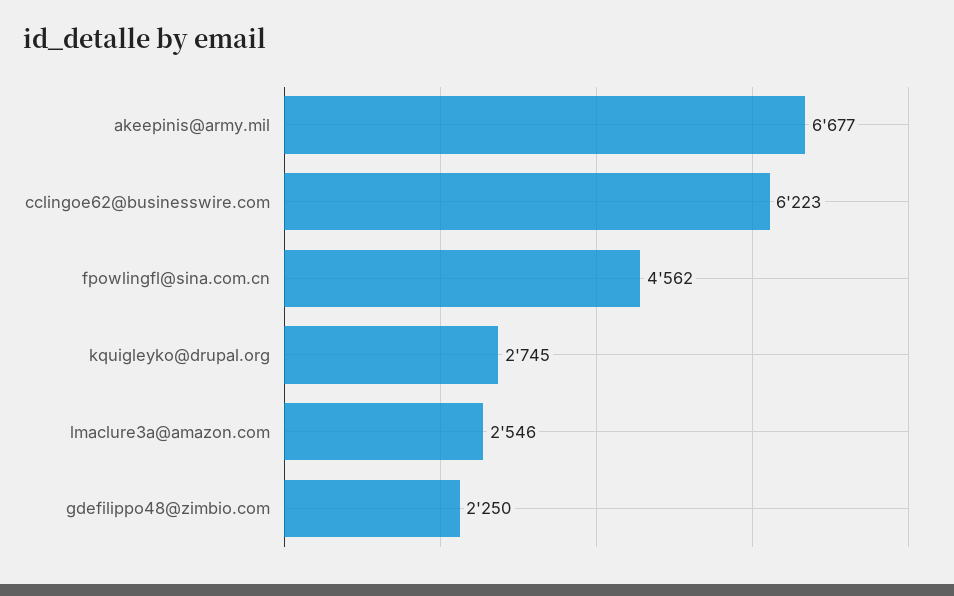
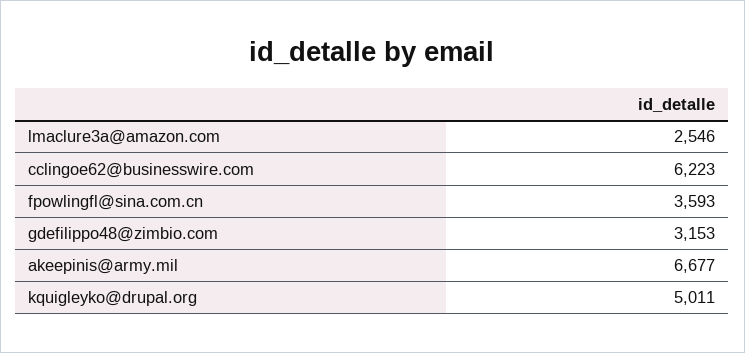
  {
    "akeepinis@army.mil": 6677,
    "cclingoe62@businesswire.com": 6223,
-   "fpowlingfl@sina.com.cn": 4562,
+   "fpowlingfl@sina.com.cn": 3593,
-   "kquigleyko@drupal.org": 2745,
+   "kquigleyko@drupal.org": 5011,
    "lmaclure3a@amazon.com": 2546,
-   "gdefilippo48@zimbio.com": 2250
+   "gdefilippo48@zimbio.com": 3153
  }

